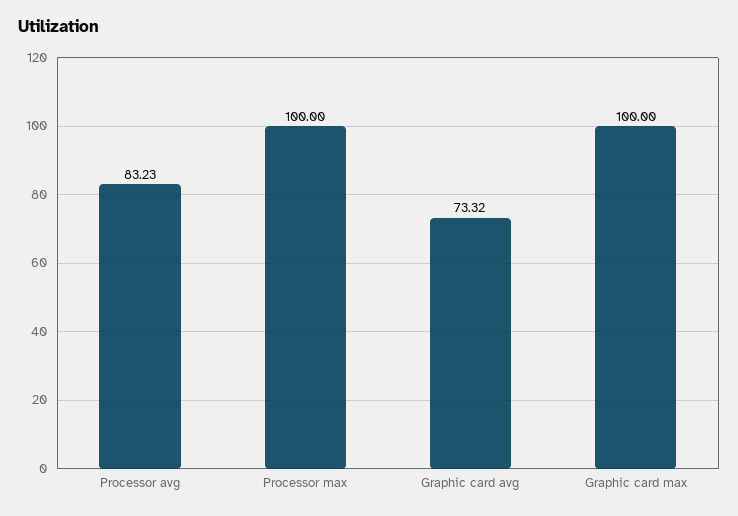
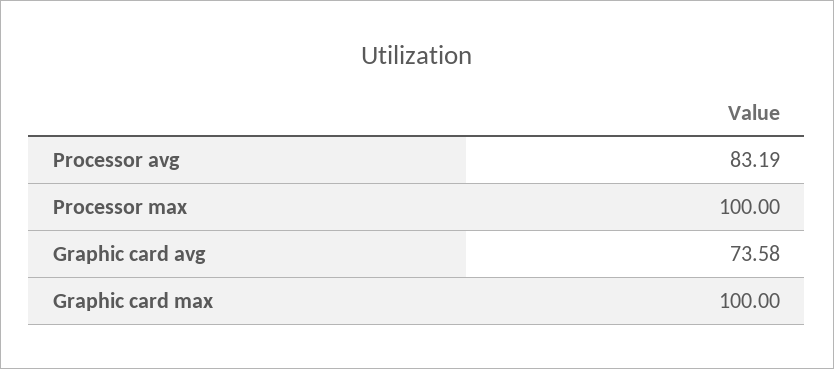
  {
-   "Processor avg": 83.23,
+   "Processor avg": 83.19,
    "Processor max": 100,
-   "Graphic card avg": 73.32,
+   "Graphic card avg": 73.58,
    "Graphic card max": 100
  }

